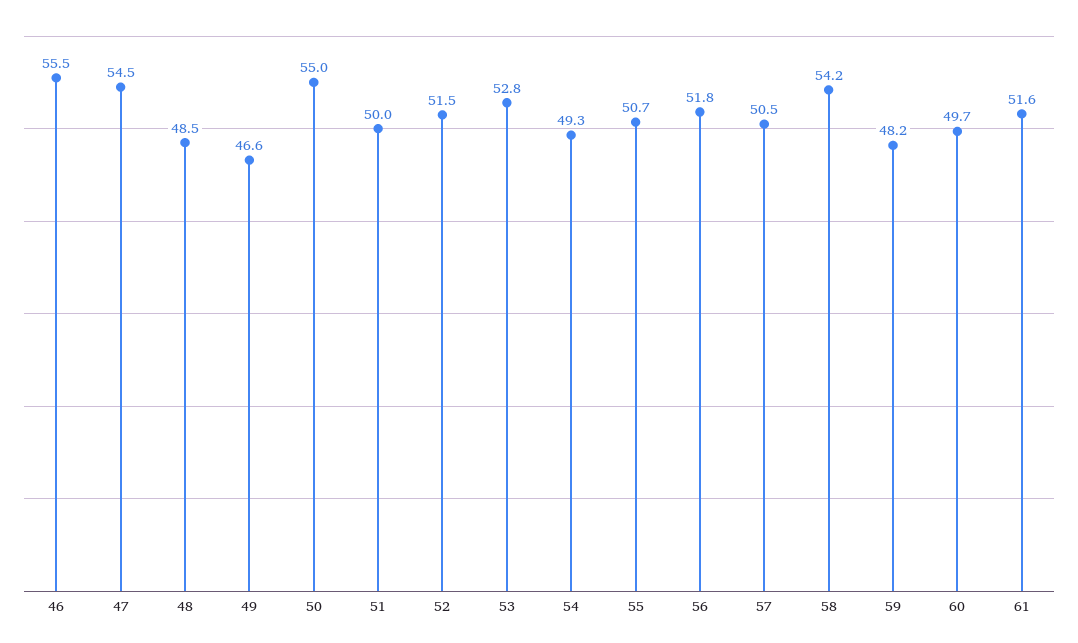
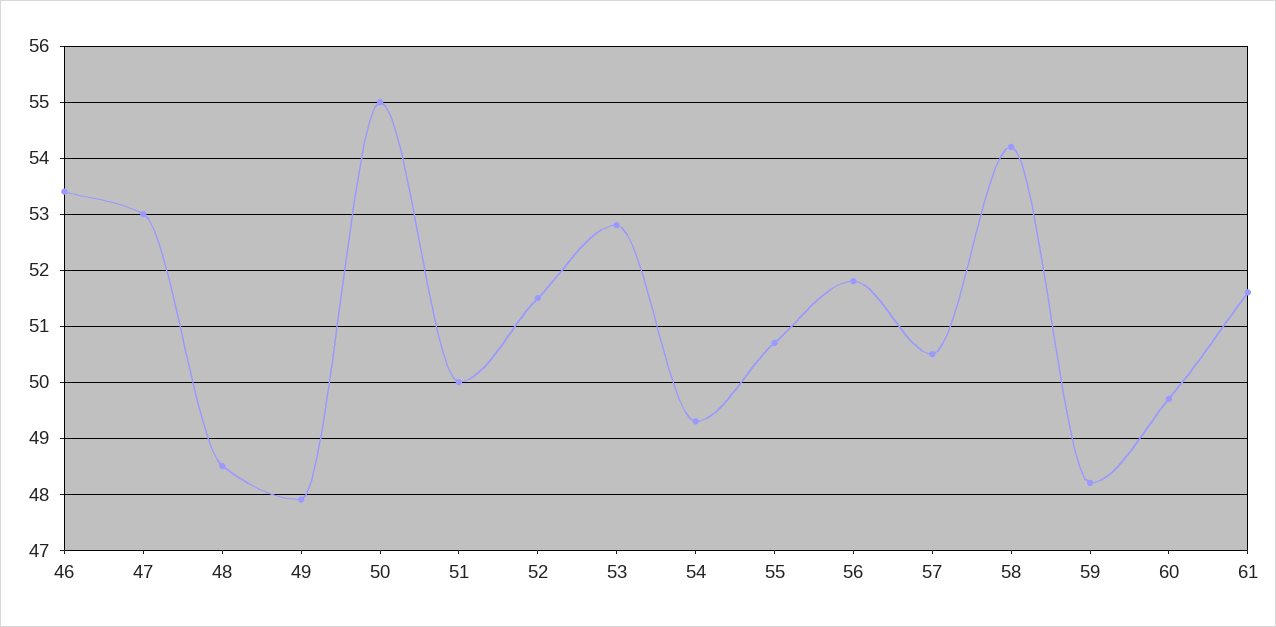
  {
-   "46": 55.5,
+   "46": 53.5,
-   "47": 54.5,
+   "47": 53,
    "48": 48.5,
-   "49": 46.6,
+   "49": 48,
    "50": 55,
    "51": 50,
    "52": 51.5,
    "53": 52.8,
    "54": 49.3,
    "55": 50.7,
    "56": 51.8,
    "57": 50.5,
    "58": 54.2,
    "59": 48.2,
    "60": 49.7,
    "61": 51.6
  }

